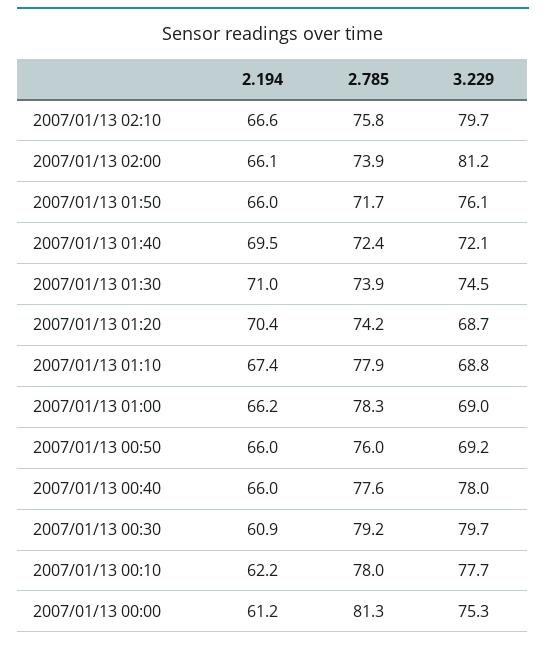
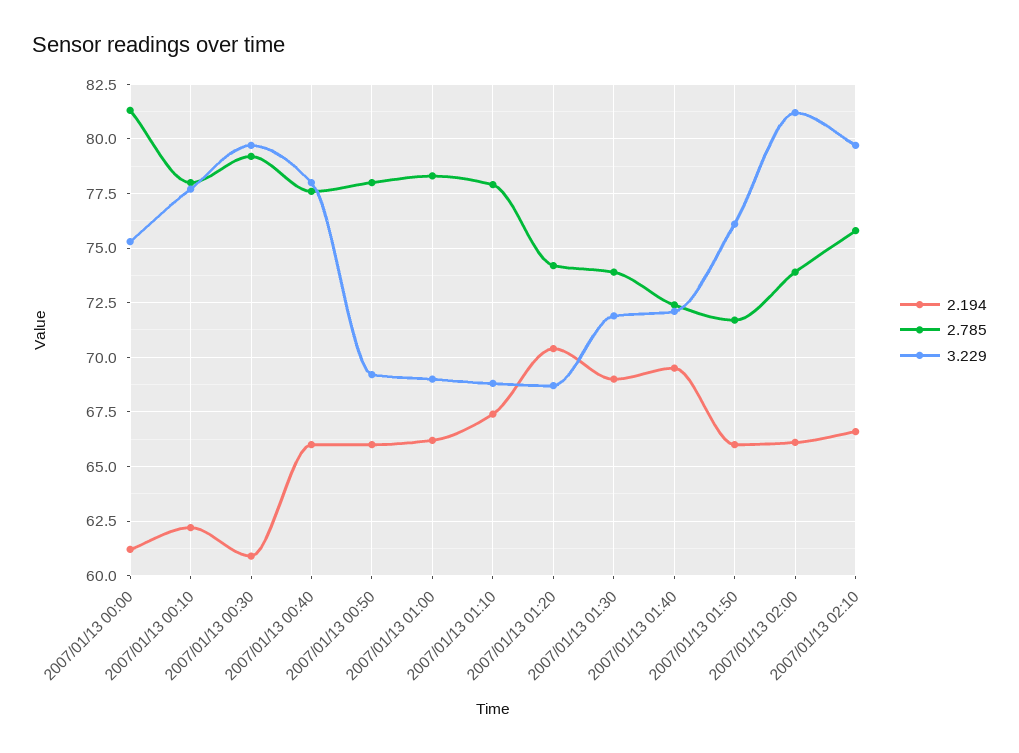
  {
    "2.194": {
      "2007/01/13 02:10": 66.6,
      "2007/01/13 02:00": 66.1,
      "2007/01/13 01:50": 66,
      "2007/01/13 01:40": 69.5,
-     "2007/01/13 01:30": 71,
+     "2007/01/13 01:30": 69,
      "2007/01/13 01:20": 70.4,
      "2007/01/13 01:10": 67.4,
      "2007/01/13 01:00": 66.2,
      "2007/01/13 00:50": 66,
      "2007/01/13 00:40": 66,
      "2007/01/13 00:30": 60.9,
      "2007/01/13 00:10": 62.2,
      "2007/01/13 00:00": 61.2
    },
    "2.785": {
      "2007/01/13 02:10": 75.8,
      "2007/01/13 02:00": 73.9,
      "2007/01/13 01:50": 71.7,
      "2007/01/13 01:40": 72.4,
      "2007/01/13 01:30": 73.9,
      "2007/01/13 01:20": 74.2,
      "2007/01/13 01:10": 77.9,
      "2007/01/13 01:00": 78.3,
-     "2007/01/13 00:50": 76,
+     "2007/01/13 00:50": 78,
      "2007/01/13 00:40": 77.6,
      "2007/01/13 00:30": 79.2,
      "2007/01/13 00:10": 78,
      "2007/01/13 00:00": 81.3
    },
    "3.229": {
      "2007/01/13 02:10": 79.7,
      "2007/01/13 02:00": 81.2,
      "2007/01/13 01:50": 76.1,
      "2007/01/13 01:40": 72.1,
-     "2007/01/13 01:30": 74.5,
+     "2007/01/13 01:30": 72,
      "2007/01/13 01:20": 68.7,
      "2007/01/13 01:10": 68.8,
      "2007/01/13 01:00": 69,
      "2007/01/13 00:50": 69.2,
      "2007/01/13 00:40": 78,
      "2007/01/13 00:30": 79.7,
      "2007/01/13 00:10": 77.7,
      "2007/01/13 00:00": 75.3
    }
  }

